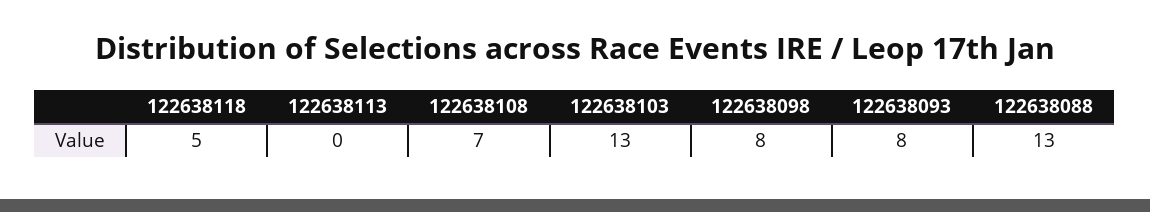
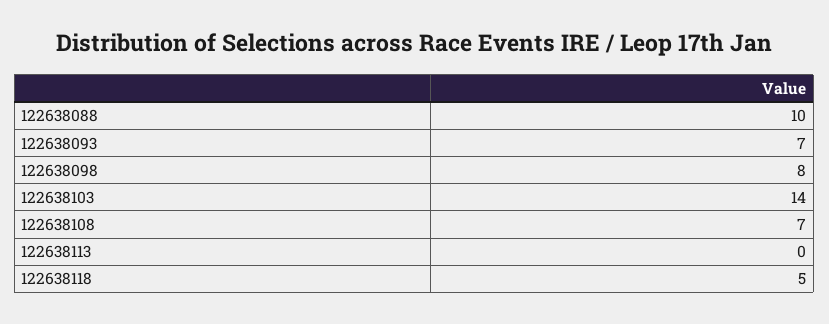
  {
    "122638118": 5,
    "122638113": 0,
    "122638108": 7,
-   "122638103": 13,
+   "122638103": 14,
    "122638098": 8,
-   "122638093": 8,
+   "122638093": 7,
-   "122638088": 13
+   "122638088": 10
  }

